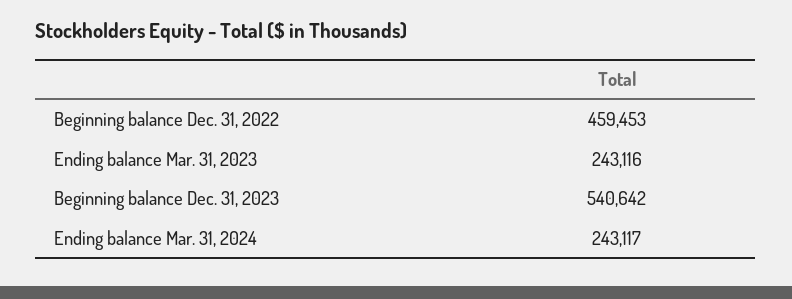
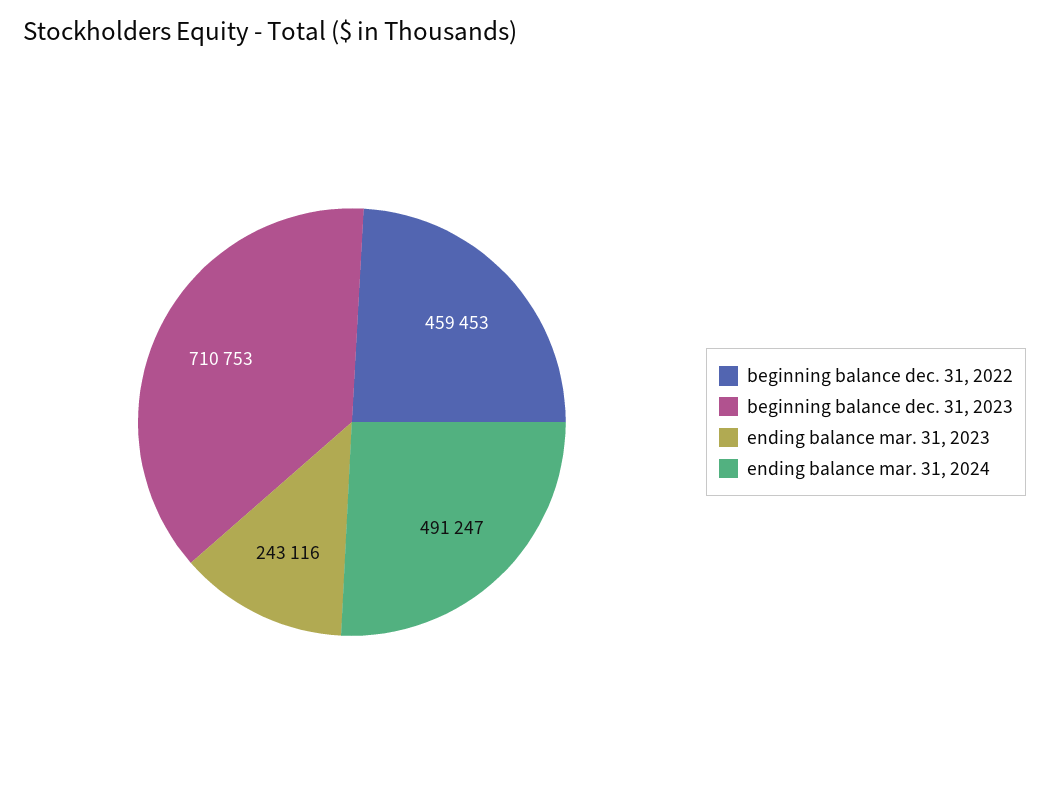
  {
    "Beginning balance Dec. 31, 2022": 459453,
    "Ending balance Mar. 31, 2023": 243116,
-   "Beginning balance Dec. 31, 2023": 540642,
+   "Beginning balance Dec. 31, 2023": 710753,
-   "Ending balance Mar. 31, 2024": 243117
+   "Ending balance Mar. 31, 2024": 491247
  }

